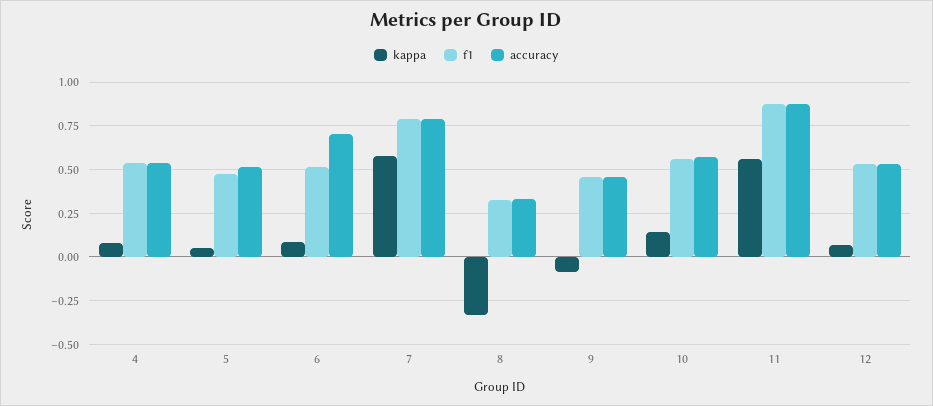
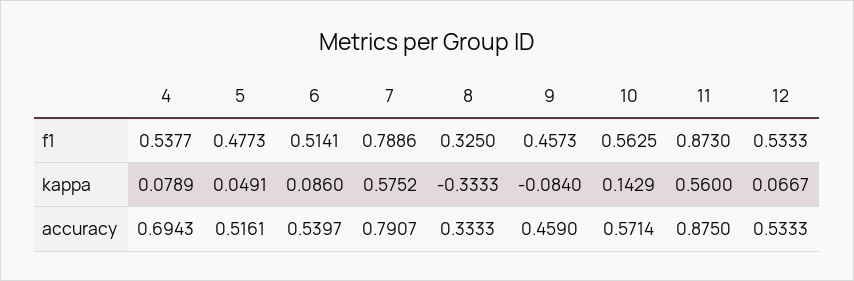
  {
    "kappa": {
      "4": 0.0789,
      "5": 0.0491,
      "6": 0.086,
      "7": 0.5752,
      "8": -0.3333,
      "9": -0.084,
      "10": 0.1429,
      "11": 0.56,
      "12": 0.0667
    },
    "f1": {
      "4": 0.5377,
      "5": 0.4773,
      "6": 0.5141,
      "7": 0.7886,
      "8": 0.325,
      "9": 0.4573,
      "10": 0.5625,
      "11": 0.873,
      "12": 0.5333
    },
    "accuracy": {
-     "4": 0.55,
+     "4": 0.6943,
      "5": 0.5161,
-     "6": 0.7,
+     "6": 0.5397,
      "7": 0.7907,
      "8": 0.3333,
      "9": 0.459,
      "10": 0.5714,
      "11": 0.875,
      "12": 0.5333
    }
  }

